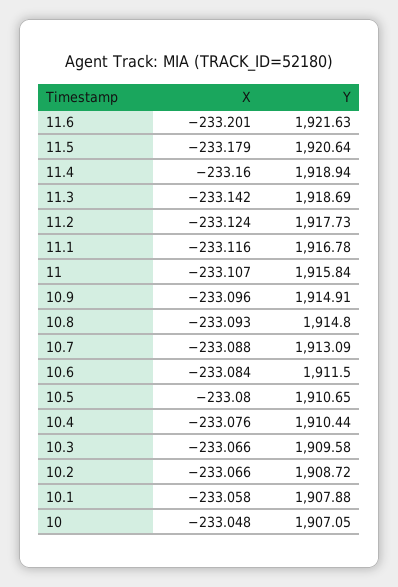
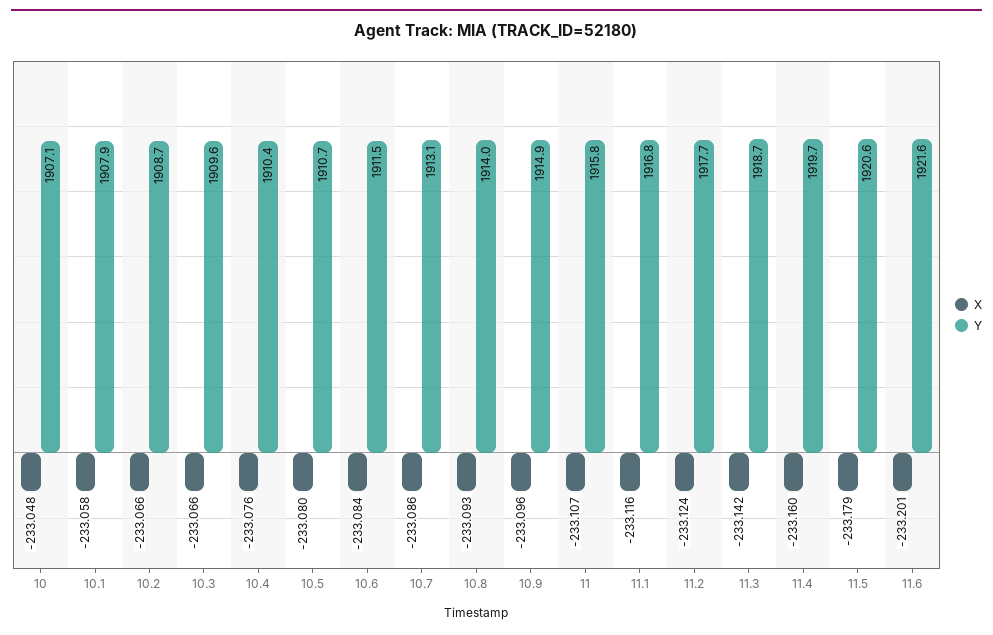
  {
    "X": {
      "11.6": -233.201,
      "11.5": -233.179,
      "11.4": -233.16,
      "11.3": -233.142,
      "11.2": -233.124,
      "11.1": -233.116,
      "11": -233.107,
      "10.9": -233.096,
      "10.8": -233.093,
-     "10.7": -233.088,
+     "10.7": -233.086,
      "10.6": -233.084,
      "10.5": -233.08,
      "10.4": -233.076,
      "10.3": -233.066,
      "10.2": -233.066,
      "10.1": -233.058,
      "10": -233.048
    },
    "Y": {
      "11.6": 1921.63,
      "11.5": 1920.64,
-     "11.4": 1918.94,
+     "11.4": 1919.7,
      "11.3": 1918.69,
      "11.2": 1917.73,
      "11.1": 1916.78,
      "11": 1915.84,
      "10.9": 1914.91,
-     "10.8": 1914.8,
+     "10.8": 1914,
      "10.7": 1913.09,
      "10.6": 1911.5,
      "10.5": 1910.65,
      "10.4": 1910.44,
      "10.3": 1909.58,
      "10.2": 1908.72,
      "10.1": 1907.88,
      "10": 1907.05
    }
  }

